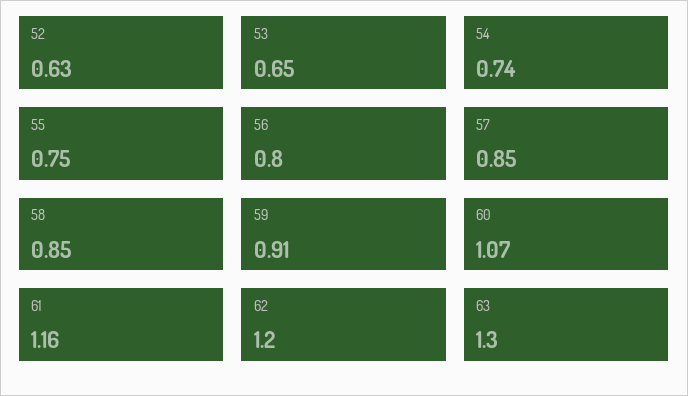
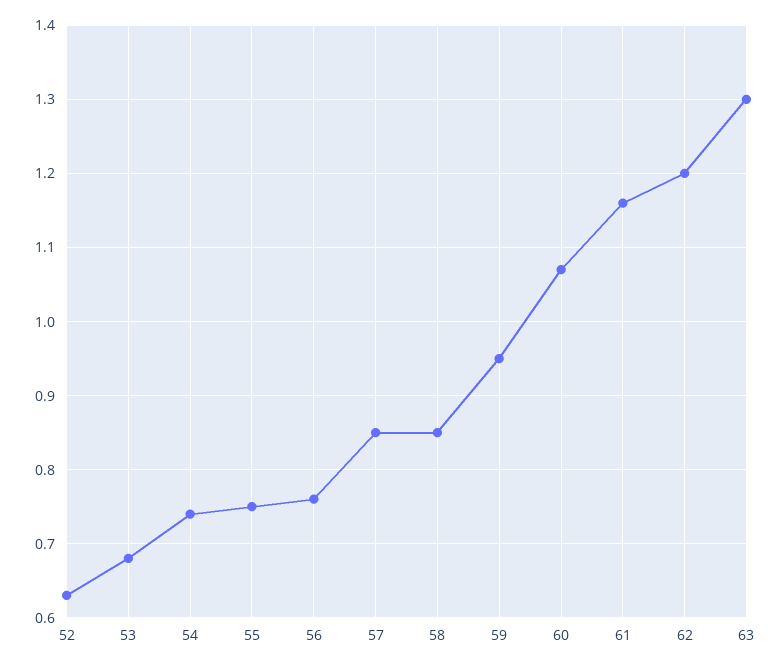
  {
    "52": 0.63,
-   "53": 0.65,
+   "53": 0.68,
    "54": 0.74,
    "55": 0.75,
-   "56": 0.8,
+   "56": 0.76,
    "57": 0.85,
    "58": 0.85,
-   "59": 0.91,
+   "59": 0.95,
    "60": 1.07,
    "61": 1.16,
    "62": 1.2,
    "63": 1.3
  }

